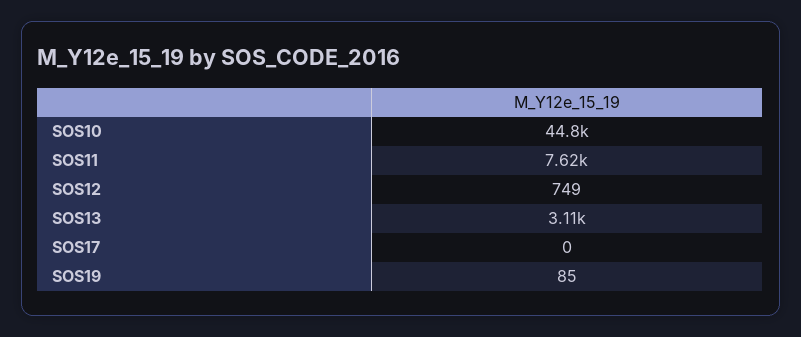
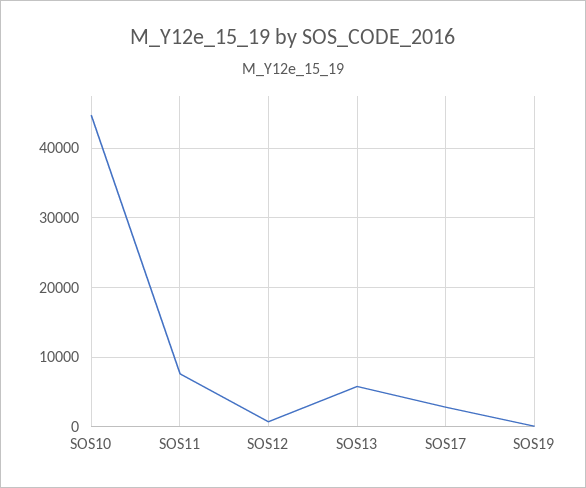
  {
    "SOS10": 44800,
    "SOS11": 7620,
    "SOS12": 749,
-   "SOS13": 3110,
+   "SOS13": 6000,
-   "SOS17": 0,
+   "SOS17": 3000,
    "SOS19": 85
  }

